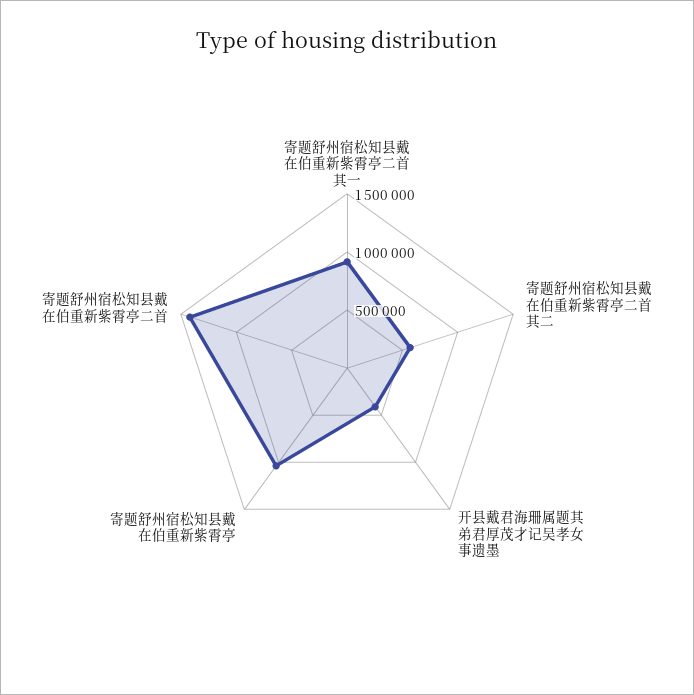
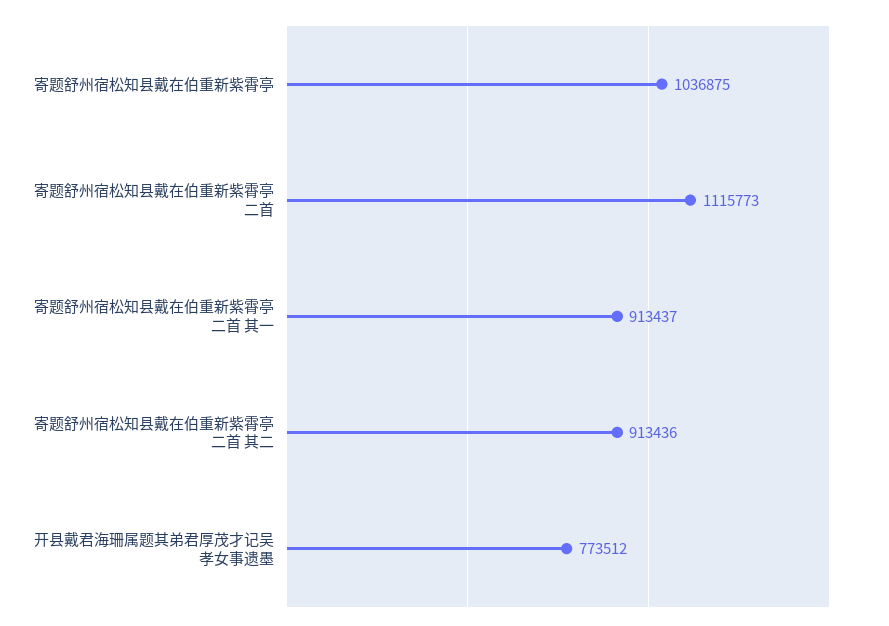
  {
    "寄题舒州宿松知县戴在伯重新紫霄亭二首 其一": 913437,
-   "寄题舒州宿松知县戴在伯重新紫霄亭二首 其二": 600000,
+   "寄题舒州宿松知县戴在伯重新紫霄亭二首 其二": 913436,
-   "开县戴君海珊属题其弟君厚茂才记吴孝女事遗墨": 400000,
+   "开县戴君海珊属题其弟君厚茂才记吴孝女事遗墨": 773512,
    "寄题舒州宿松知县戴在伯重新紫霄亭": 1036875,
-   "寄题舒州宿松知县戴在伯重新紫霄亭二首": 1400000
+   "寄题舒州宿松知县戴在伯重新紫霄亭二首": 1115773
  }

